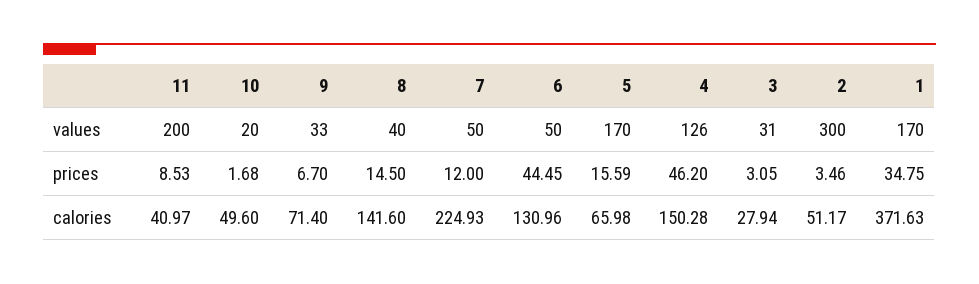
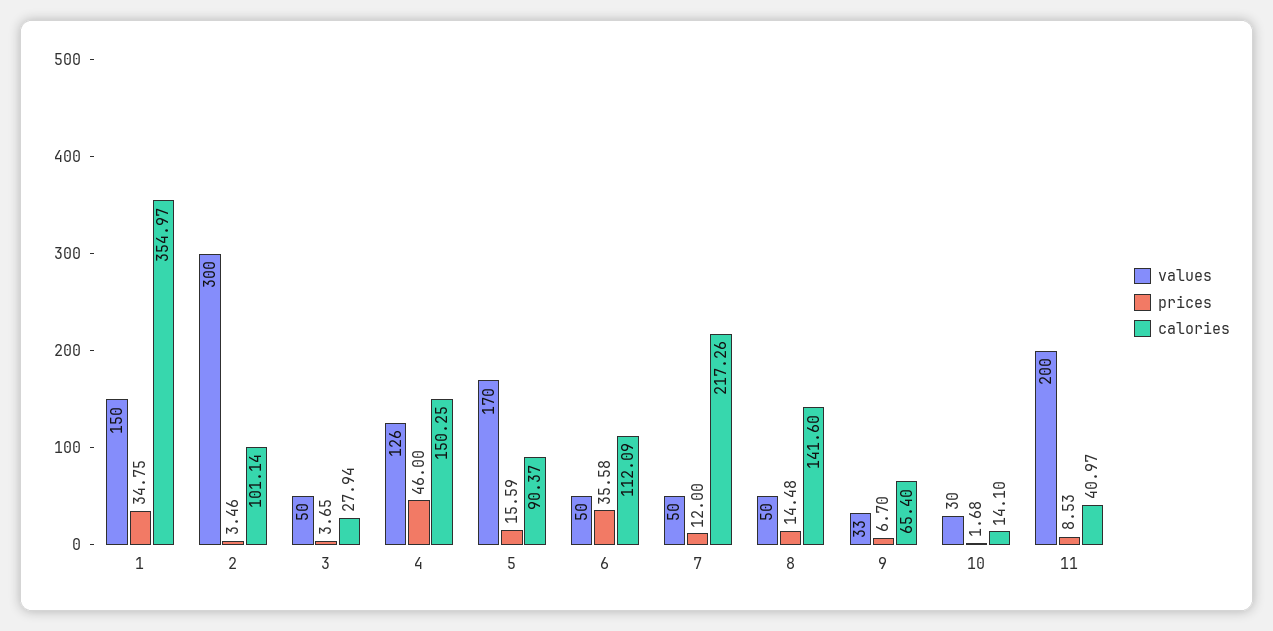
  {
    "values": {
      "11": 200,
-     "10": 20,
+     "10": 30,
      "9": 33,
-     "8": 40,
+     "8": 50,
      "7": 50,
      "6": 50,
      "5": 170,
      "4": 126,
-     "3": 31,
+     "3": 50,
      "2": 300,
-     "1": 170
+     "1": 150
    },
    "prices": {
      "11": 8.53,
      "10": 1.68,
      "9": 6.7,
-     "8": 14.5,
+     "8": 14.48,
      "7": 12,
-     "6": 44.45,
+     "6": 35.58,
      "5": 15.59,
-     "4": 46.2,
+     "4": 46,
-     "3": 3.05,
+     "3": 3.65,
      "2": 3.46,
      "1": 34.75
    },
    "calories": {
      "11": 40.97,
-     "10": 49.6,
+     "10": 14.1,
-     "9": 71.4,
+     "9": 65.4,
      "8": 141.6,
-     "7": 224.93,
+     "7": 217.26,
-     "6": 130.96,
+     "6": 112.09,
-     "5": 65.98,
+     "5": 90.37,
-     "4": 150.28,
+     "4": 150.25,
      "3": 27.94,
-     "2": 51.17,
+     "2": 101.14,
-     "1": 371.63
+     "1": 354.97
    }
  }

